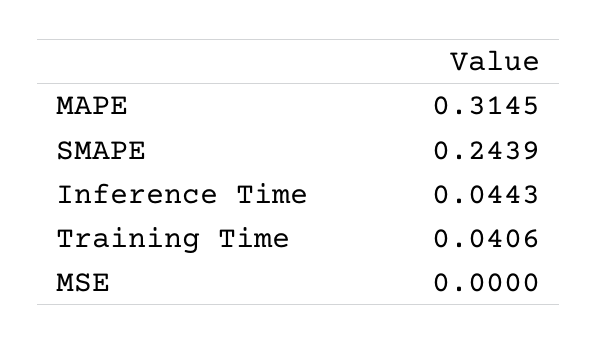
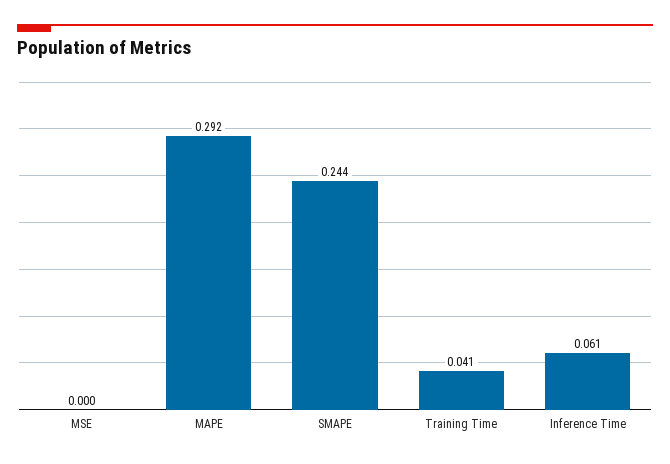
  {
-   "MAPE": 0.3145,
+   "MAPE": 0.292,
    "SMAPE": 0.2439,
-   "Inference Time": 0.0443,
+   "Inference Time": 0.061,
    "Training Time": 0.0406,
    "MSE": 0
  }

